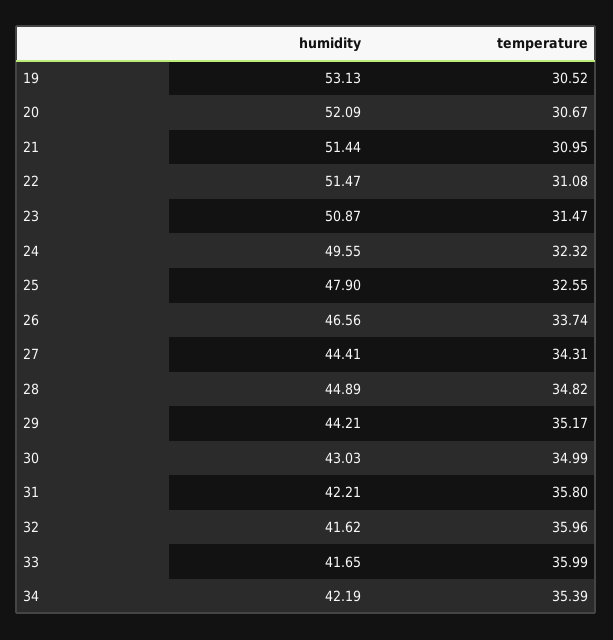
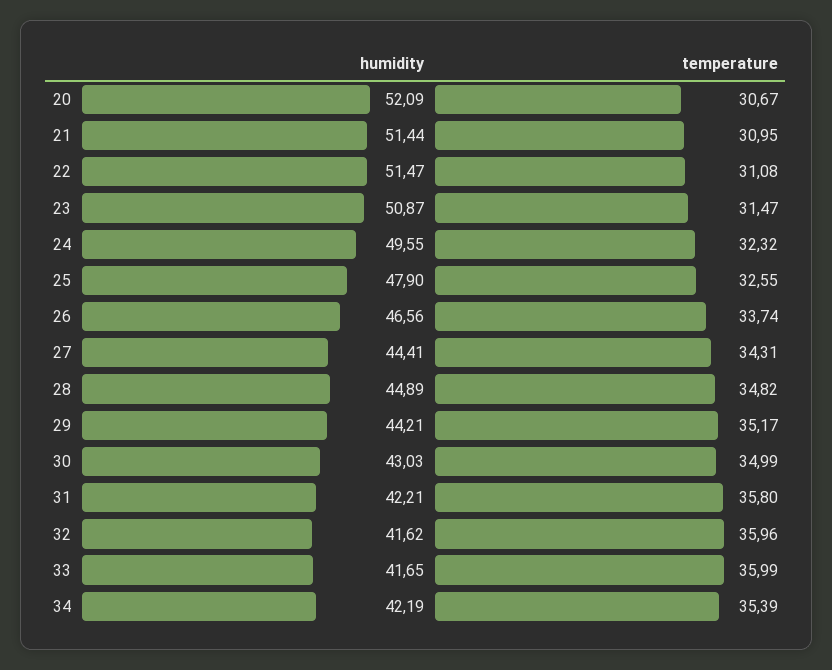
  {
    "humidity": {
-     "19": 53.13,
      "20": 52.09,
      "21": 51.44,
      "22": 51.47,
      "23": 50.87,
      "24": 49.55,
      "25": 47.9,
      "26": 46.56,
      "27": 44.41,
      "28": 44.89,
      "29": 44.21,
      "30": 43.03,
      "31": 42.21,
      "32": 41.62,
      "33": 41.65,
      "34": 42.19
    },
    "temperature": {
-     "19": 30.52,
      "20": 30.67,
      "21": 30.95,
      "22": 31.08,
      "23": 31.47,
      "24": 32.32,
      "25": 32.55,
      "26": 33.74,
      "27": 34.31,
      "28": 34.82,
      "29": 35.17,
      "30": 34.99,
      "31": 35.8,
      "32": 35.96,
      "33": 35.99,
      "34": 35.39
    }
  }

